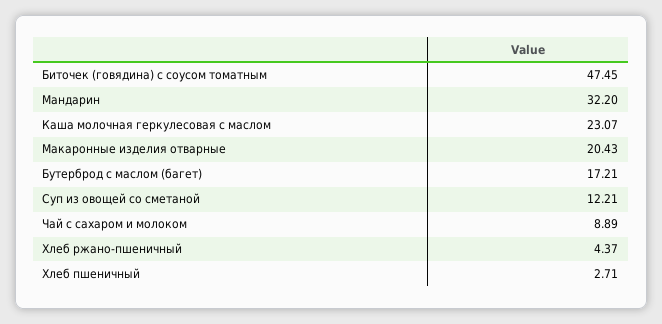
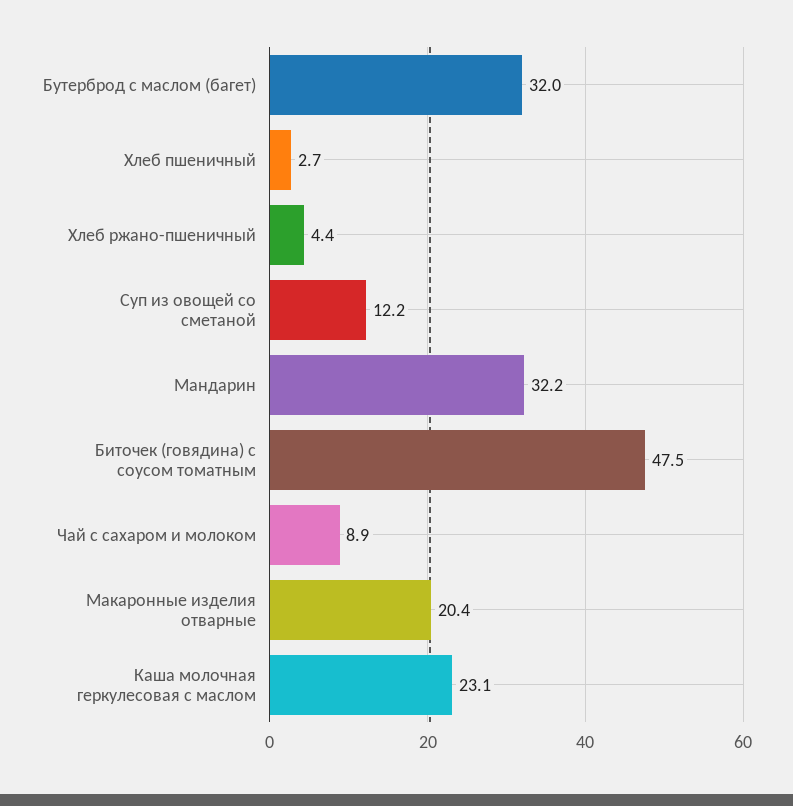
  {
    "Биточек (говядина) с соусом томатным": 47.45,
    "Мандарин": 32.2,
    "Каша молочная геркулесовая с маслом": 23.07,
    "Макаронные изделия отварные": 20.43,
-   "Бутерброд с маслом (багет)": 17.21,
+   "Бутерброд с маслом (багет)": 32,
    "Суп из овощей со сметаной": 12.21,
    "Чай с сахаром и молоком": 8.89,
    "Хлеб ржано-пшеничный": 4.37,
    "Хлеб пшеничный": 2.71
  }

